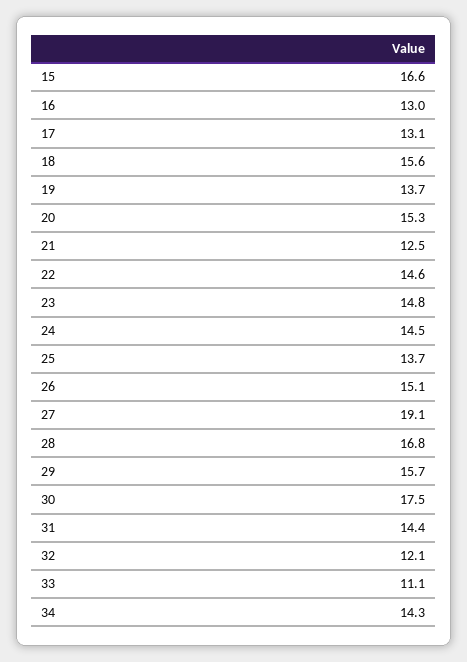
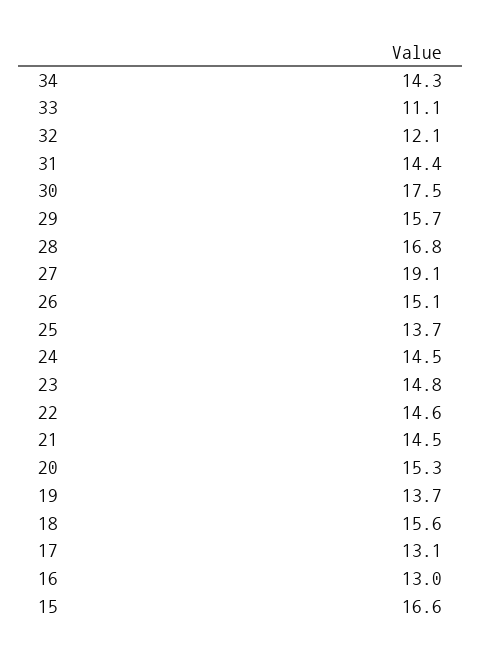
  {
    "15": 16.6,
    "16": 13,
    "17": 13.1,
    "18": 15.6,
    "19": 13.7,
    "20": 15.3,
-   "21": 12.5,
+   "21": 14.5,
    "22": 14.6,
    "23": 14.8,
    "24": 14.5,
    "25": 13.7,
    "26": 15.1,
    "27": 19.1,
    "28": 16.8,
    "29": 15.7,
    "30": 17.5,
    "31": 14.4,
    "32": 12.1,
    "33": 11.1,
    "34": 14.3
  }

